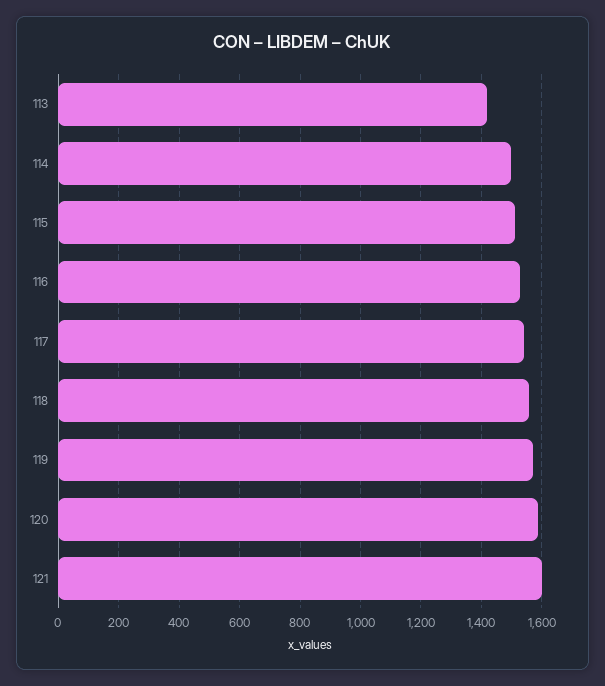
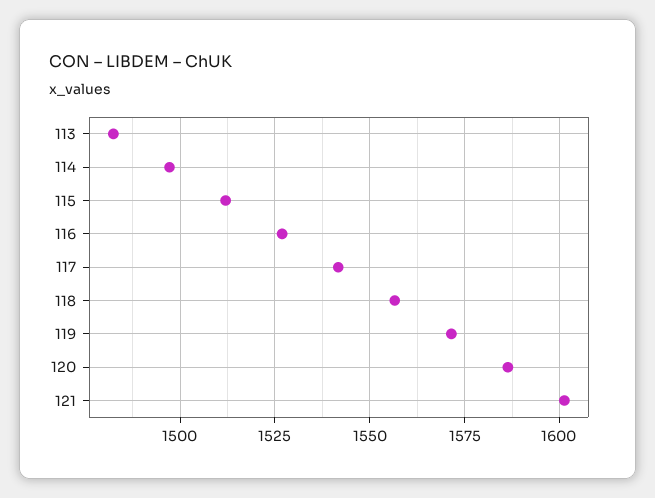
  {
-   "113": 1420,
+   "113": 1482.5,
    "114": 1497.5,
    "115": 1512.5,
    "116": 1527.5,
    "117": 1542.5,
    "118": 1557.5,
    "119": 1572.5,
    "120": 1587.5,
    "121": 1602.5
  }

